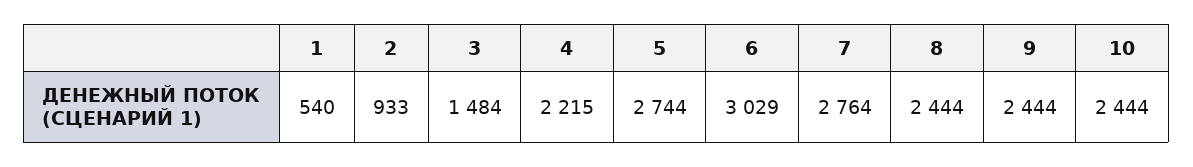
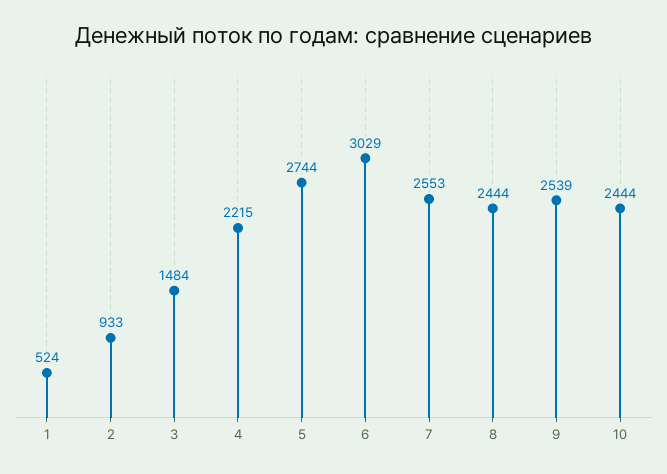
  {
-   "1": 540,
+   "1": 524,
    "2": 933,
    "3": 1484,
    "4": 2215,
    "5": 2744,
    "6": 3029,
-   "7": 2764,
+   "7": 2553,
    "8": 2444,
-   "9": 2444,
+   "9": 2539,
    "10": 2444
  }

